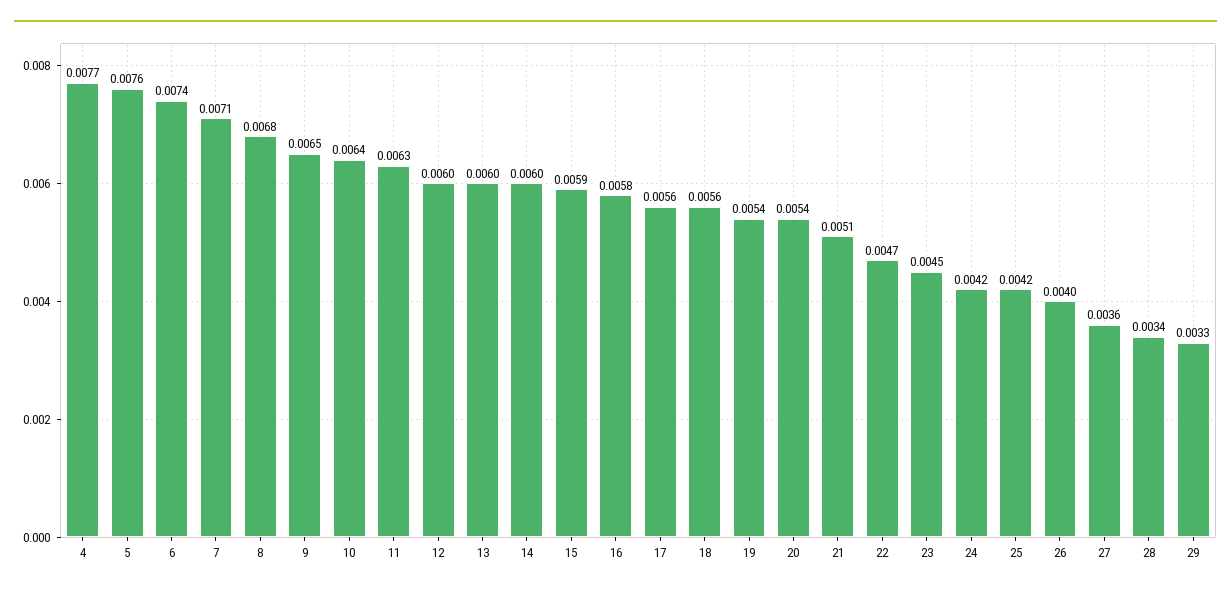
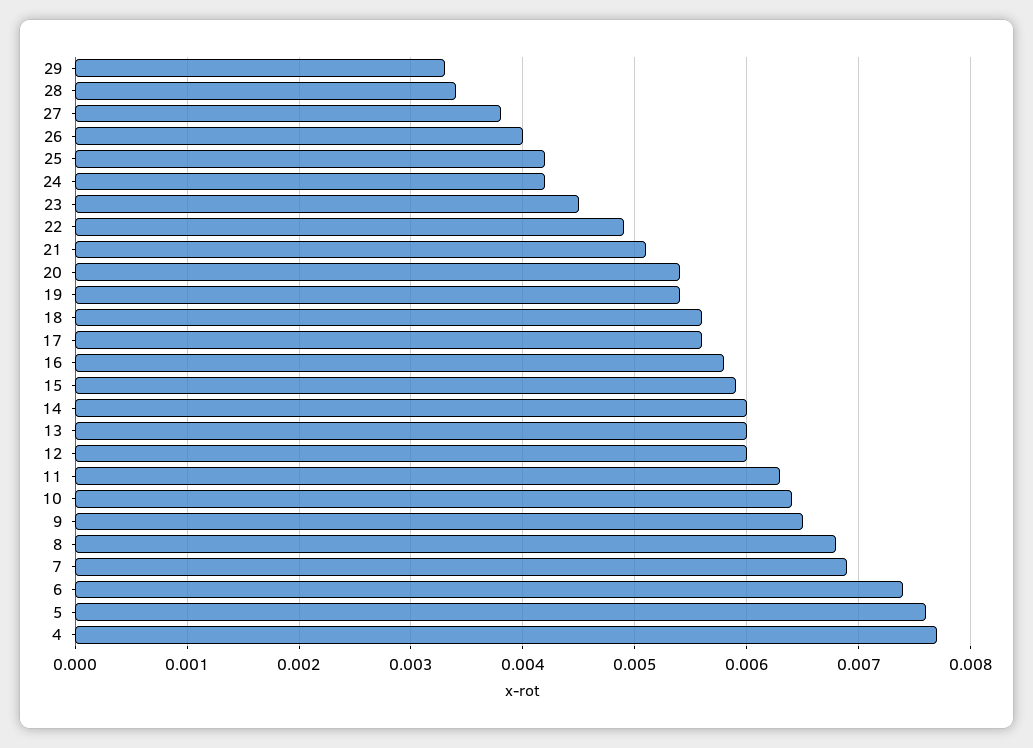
  {
    "4": 0.0077,
    "5": 0.0076,
    "6": 0.0074,
-   "7": 0.0071,
+   "7": 0.0069,
    "8": 0.0068,
    "9": 0.0065,
    "10": 0.0064,
    "11": 0.0063,
    "12": 0.006,
    "13": 0.006,
    "14": 0.006,
    "15": 0.0059,
    "16": 0.0058,
    "17": 0.0056,
    "18": 0.0056,
    "19": 0.0054,
    "20": 0.0054,
    "21": 0.0051,
-   "22": 0.0047,
+   "22": 0.0049,
    "23": 0.0045,
    "24": 0.0042,
    "25": 0.0042,
    "26": 0.004,
-   "27": 0.0036,
+   "27": 0.0038,
    "28": 0.0034,
    "29": 0.0033
  }

